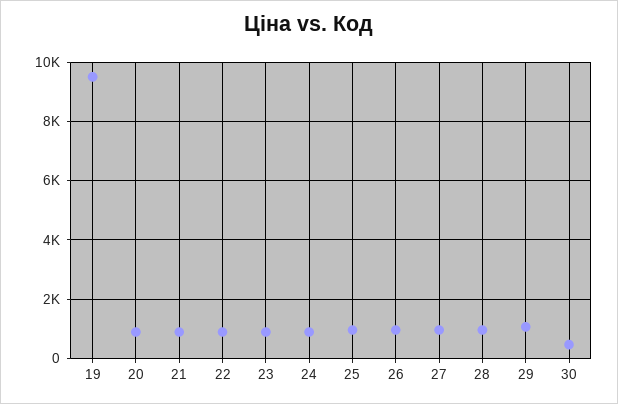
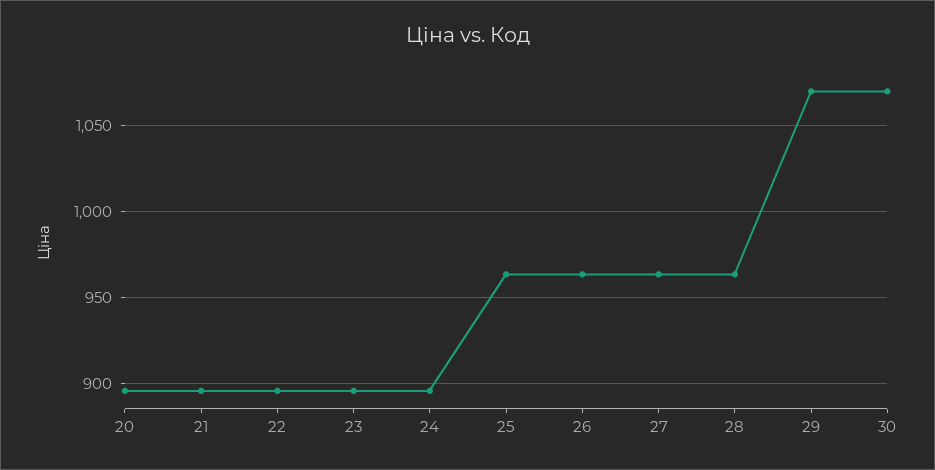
  {
-   "19": 9500,
    "20": 895,
    "21": 895,
    "22": 895,
    "23": 895,
    "24": 895,
    "25": 965,
    "26": 965,
    "27": 965,
    "28": 965,
    "29": 1070,
-   "30": 500
+   "30": 1070
  }

